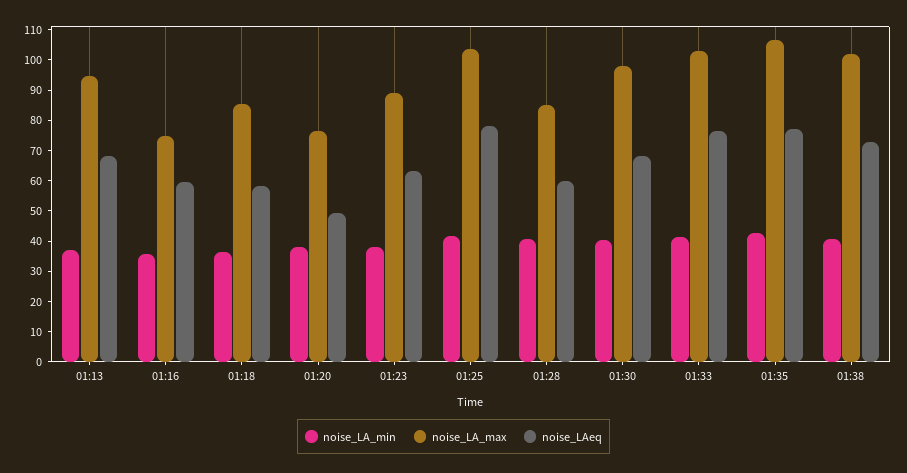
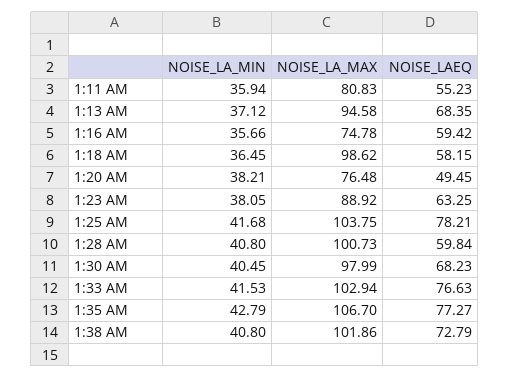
  {
    "noise_LA_min": {
      "01:13": 37.12,
      "01:16": 35.66,
      "01:18": 36.45,
      "01:20": 38.21,
      "01:23": 38.05,
      "01:25": 41.68,
      "01:28": 40.8,
      "01:30": 40.45,
      "01:33": 41.53,
      "01:35": 42.79,
-     "01:38": 40.8
+     "01:38": 40.8,
+     "1:11 AM": 35.94
    },
    "noise_LA_max": {
      "01:13": 94.58,
      "01:16": 74.78,
-     "01:18": 85,
+     "01:18": 98.62,
      "01:20": 76.48,
      "01:23": 88.92,
      "01:25": 103.75,
-     "01:28": 85,
+     "01:28": 100.73,
      "01:30": 97.99,
      "01:33": 102.94,
      "01:35": 106.7,
-     "01:38": 101.86
+     "01:38": 101.86,
+     "1:11 AM": 80.83
    },
    "noise_LAeq": {
      "01:13": 68.35,
      "01:16": 59.42,
      "01:18": 58.15,
      "01:20": 49.45,
      "01:23": 63.25,
      "01:25": 78.21,
      "01:28": 59.84,
      "01:30": 68.23,
      "01:33": 76.63,
      "01:35": 77.27,
-     "01:38": 72.79
+     "01:38": 72.79,
+     "1:11 AM": 55.23
    }
  }

